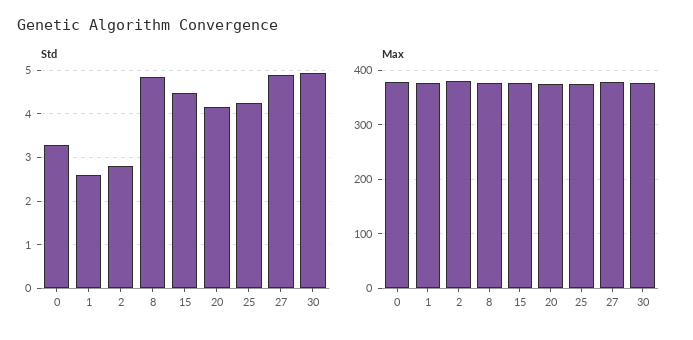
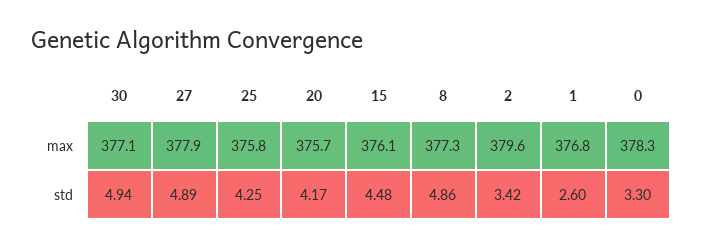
  {
    "Std": {
      "0": 3.3,
      "1": 2.6,
-     "2": 2.8,
+     "2": 3.42,
      "8": 4.86,
      "15": 4.48,
      "20": 4.17,
      "25": 4.25,
      "27": 4.89,
      "30": 4.94
    },
    "Max": {
      "0": 378.3,
      "1": 376.8,
      "2": 379.6,
      "8": 377.3,
      "15": 376.1,
      "20": 375.7,
      "25": 375.8,
      "27": 377.9,
      "30": 377.1
    }
  }

